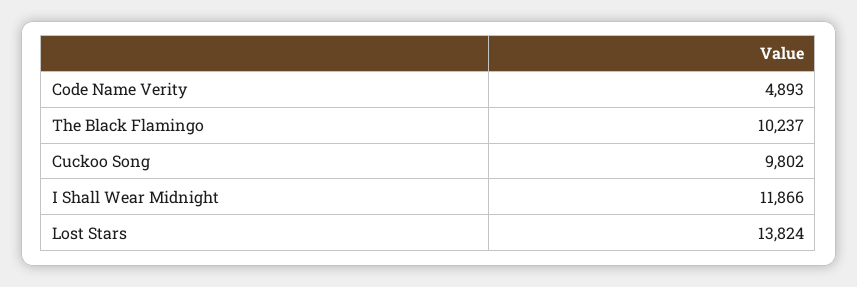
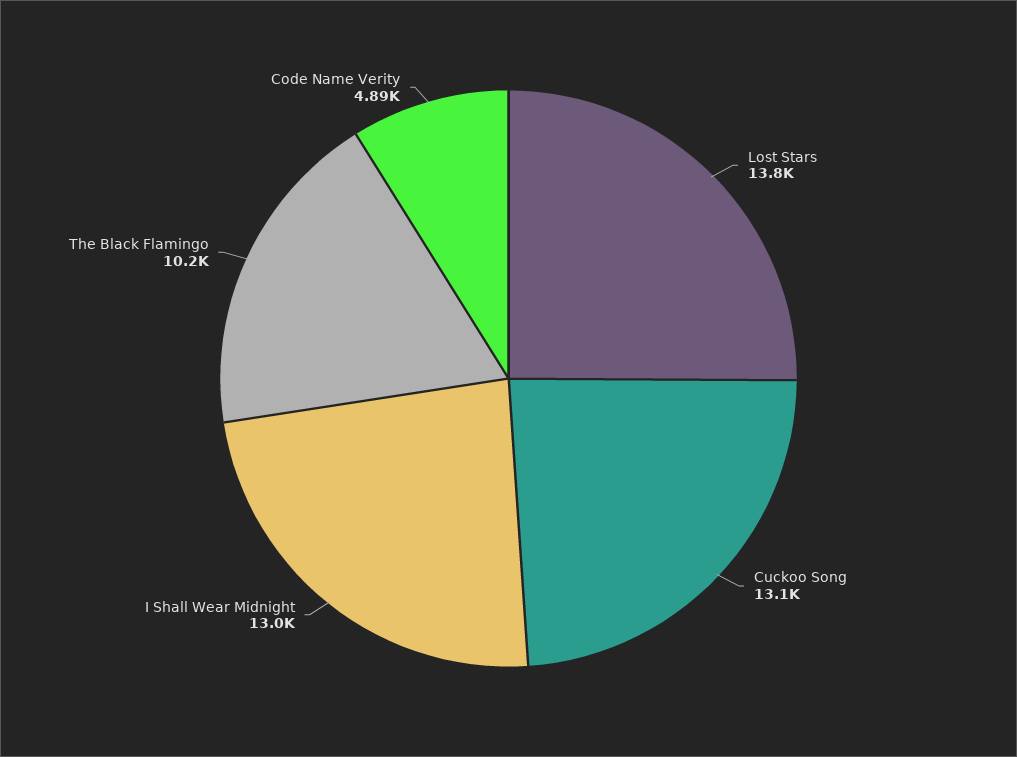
  {
    "Code Name Verity": 4893,
    "The Black Flamingo": 10237,
-   "Cuckoo Song": 9802,
+   "Cuckoo Song": 13100,
-   "I Shall Wear Midnight": 11866,
+   "I Shall Wear Midnight": 13000,
    "Lost Stars": 13824
  }

